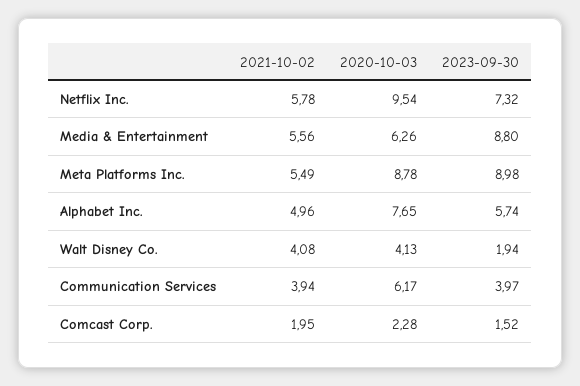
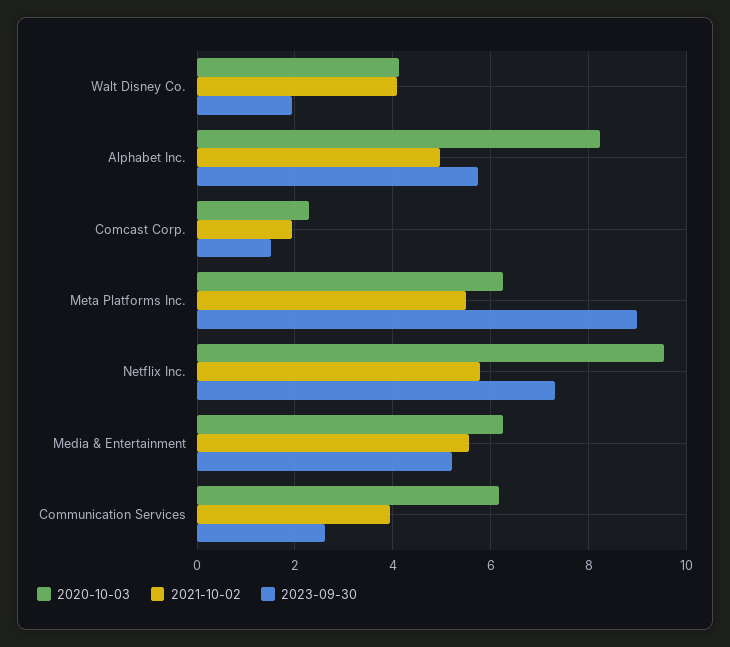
  {
    "2021-10-02": {
      "Netflix Inc.": 5.78,
      "Media & Entertainment": 5.56,
      "Meta Platforms Inc.": 5.49,
      "Alphabet Inc.": 4.96,
      "Walt Disney Co.": 4.08,
      "Communication Services": 3.94,
      "Comcast Corp.": 1.95
    },
    "2020-10-03": {
      "Netflix Inc.": 9.54,
      "Media & Entertainment": 6.26,
-     "Meta Platforms Inc.": 8.78,
+     "Meta Platforms Inc.": 6.2,
-     "Alphabet Inc.": 7.65,
+     "Alphabet Inc.": 8.2,
      "Walt Disney Co.": 4.13,
      "Communication Services": 6.17,
      "Comcast Corp.": 2.28
    },
    "2023-09-30": {
      "Netflix Inc.": 7.32,
-     "Media & Entertainment": 8.8,
+     "Media & Entertainment": 5.2,
      "Meta Platforms Inc.": 8.98,
      "Alphabet Inc.": 5.74,
      "Walt Disney Co.": 1.94,
-     "Communication Services": 3.97,
+     "Communication Services": 2.6,
      "Comcast Corp.": 1.52
    }
  }

